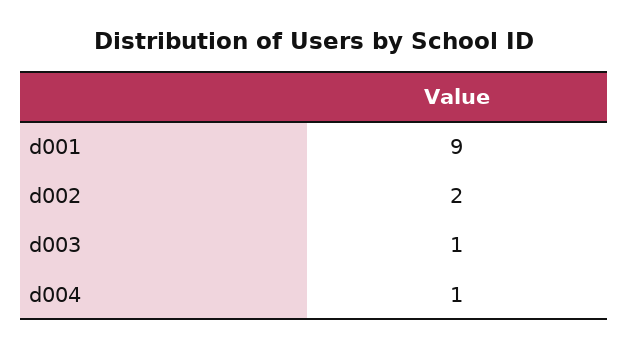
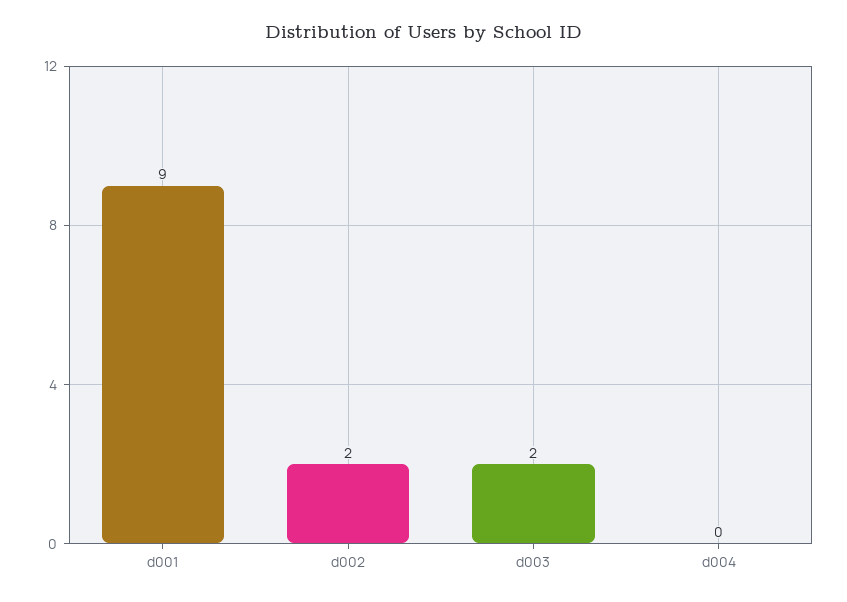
  {
    "d001": 9,
    "d002": 2,
-   "d003": 1,
+   "d003": 2,
-   "d004": 1
+   "d004": 0
  }

